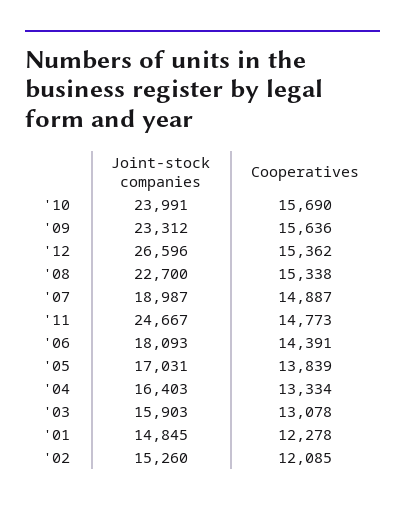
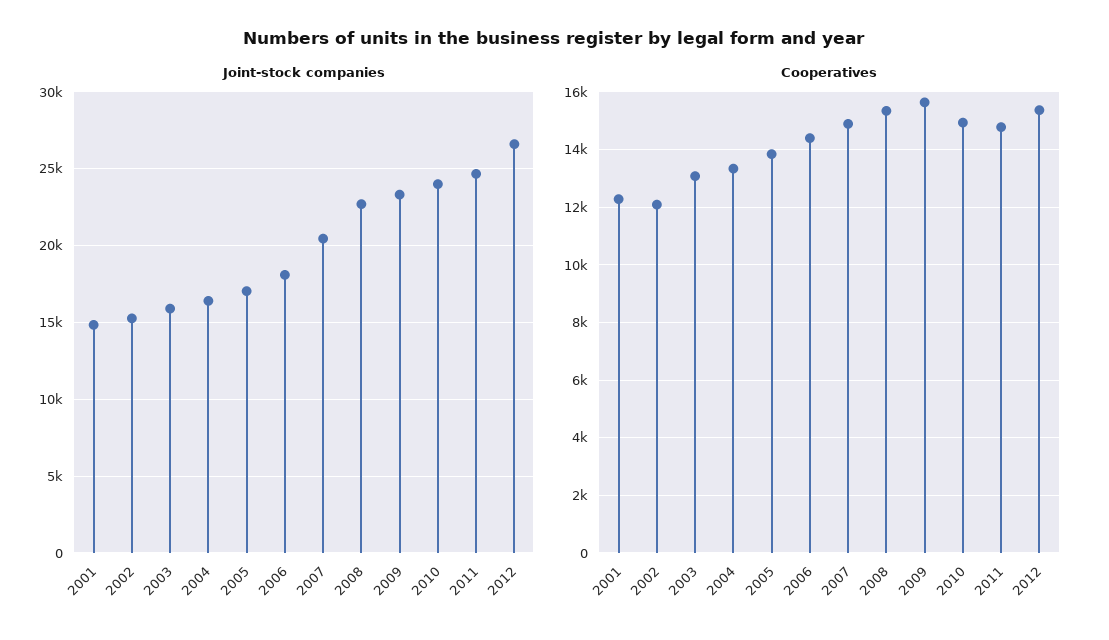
  {
    "Joint-stock companies": {
      "'10": 23991,
      "'09": 23312,
      "'12": 26596,
      "'08": 22700,
-     "'07": 18987,
+     "'07": 20500,
      "'11": 24667,
      "'06": 18093,
      "'05": 17031,
      "'04": 16403,
      "'03": 15903,
      "'01": 14845,
      "'02": 15260
    },
    "Cooperatives": {
-     "'10": 15690,
+     "'10": 15000,
      "'09": 15636,
      "'12": 15362,
      "'08": 15338,
      "'07": 14887,
      "'11": 14773,
      "'06": 14391,
      "'05": 13839,
      "'04": 13334,
      "'03": 13078,
      "'01": 12278,
      "'02": 12085
    }
  }

